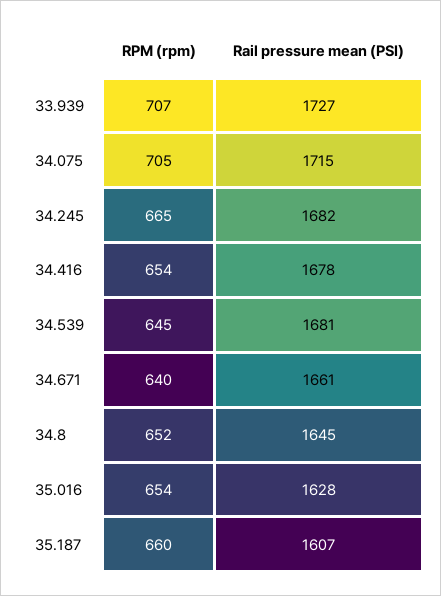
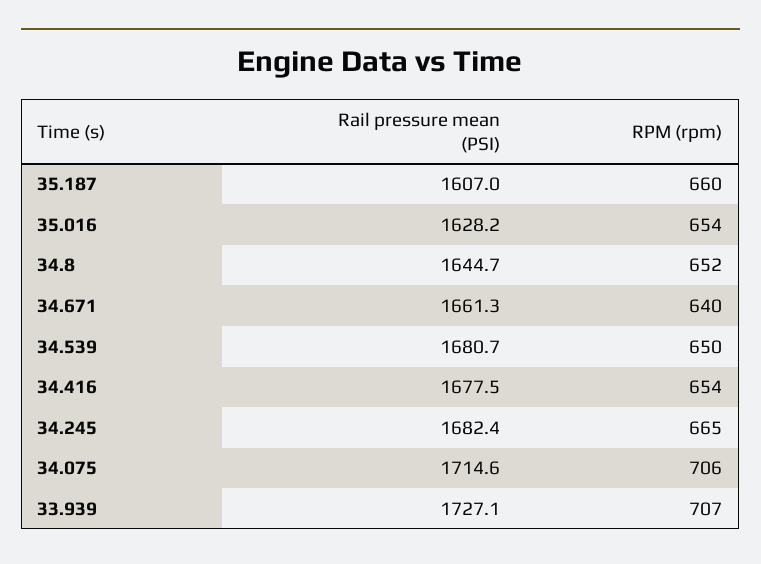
  {
    "RPM (rpm)": {
      "33.939": 707,
-     "34.075": 705,
+     "34.075": 706,
      "34.245": 665,
      "34.416": 654,
-     "34.539": 645,
+     "34.539": 650,
      "34.671": 640,
      "34.8": 652,
      "35.016": 654,
      "35.187": 660
    },
    "Rail pressure mean (PSI)": {
      "33.939": 1727.1,
      "34.075": 1714.6,
      "34.245": 1682.4,
      "34.416": 1677.5,
      "34.539": 1680.7,
      "34.671": 1661.3,
      "34.8": 1644.7,
      "35.016": 1628.2,
      "35.187": 1607
    }
  }

